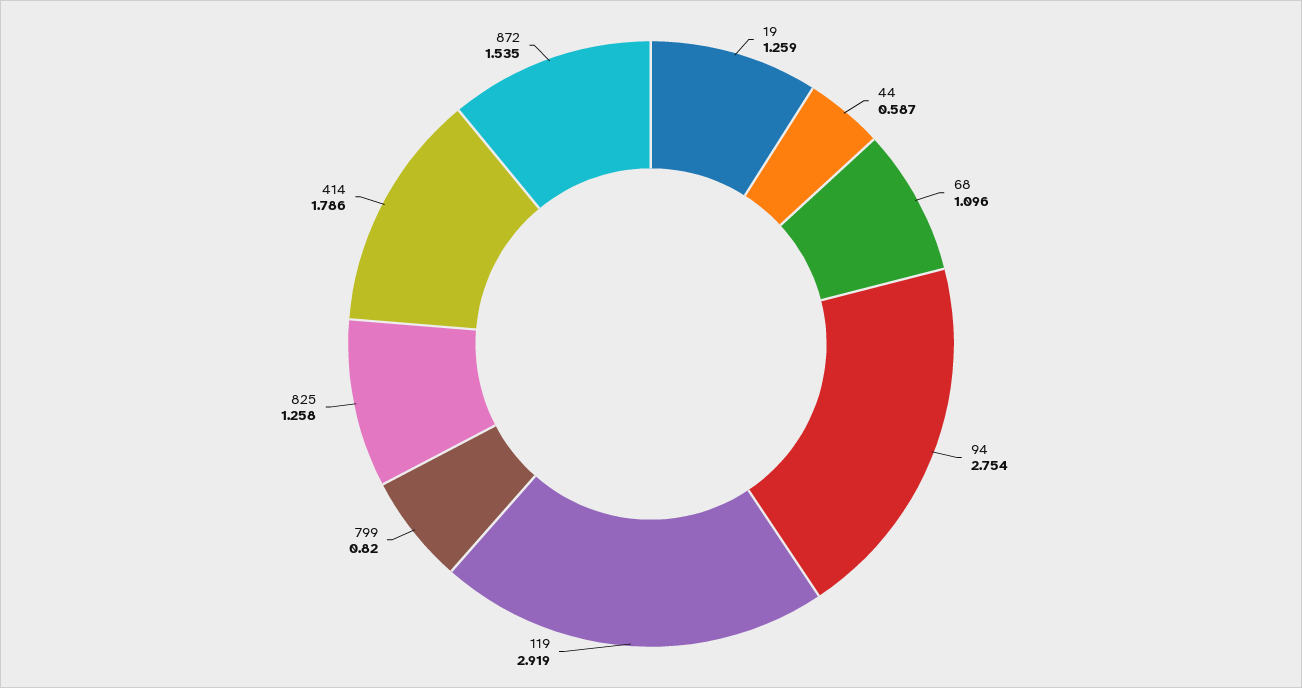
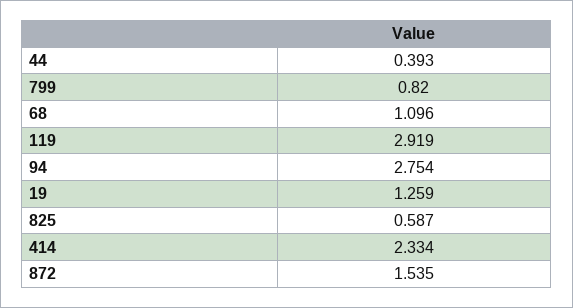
  {
    "19": 1.259,
-   "44": 0.587,
+   "44": 0.393,
    "68": 1.096,
    "94": 2.754,
    "119": 2.919,
    "799": 0.82,
-   "825": 1.258,
+   "825": 0.587,
-   "414": 1.786,
+   "414": 2.334,
    "872": 1.535
  }

